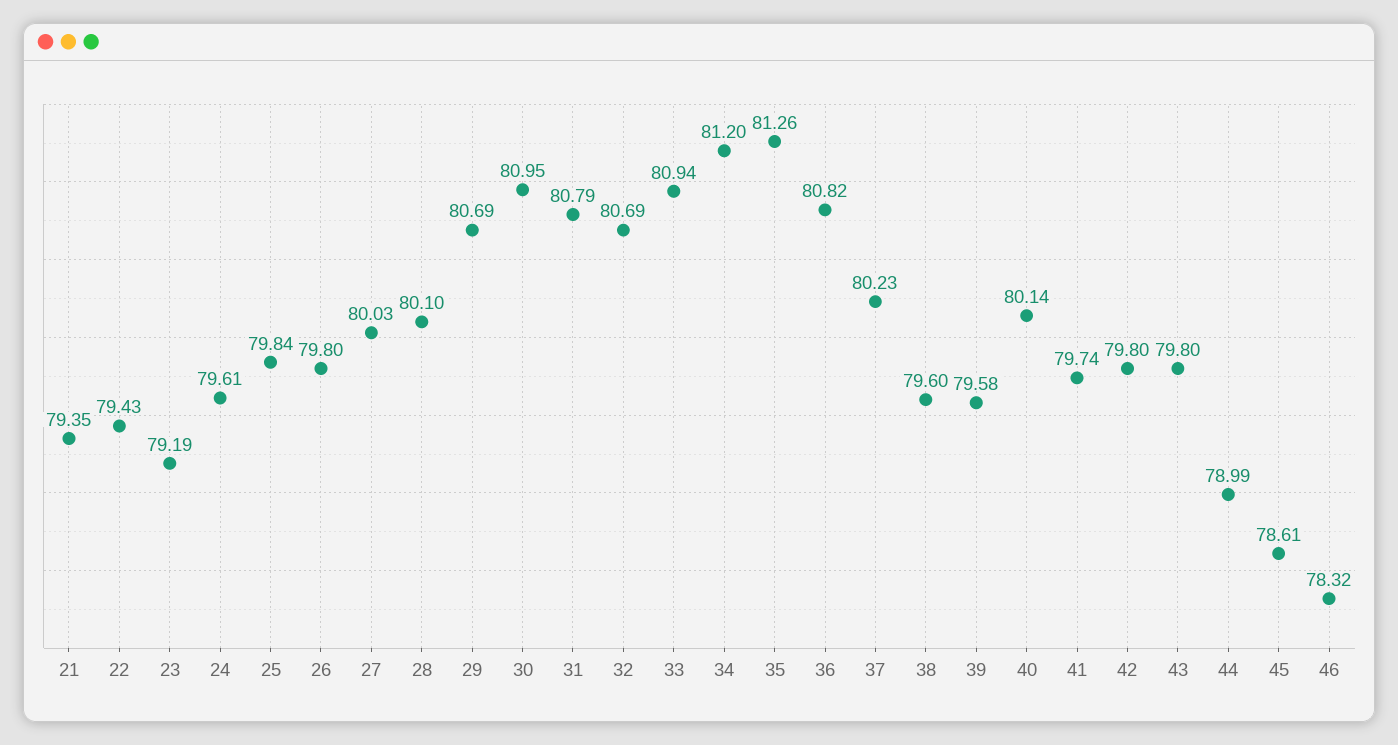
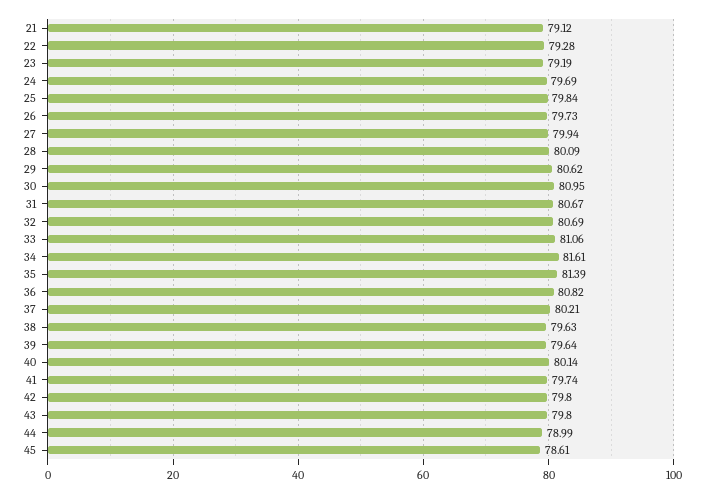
  {
-   "21": 79.35,
+   "21": 79.12,
-   "22": 79.43,
+   "22": 79.28,
    "23": 79.19,
-   "24": 79.61,
+   "24": 79.69,
    "25": 79.84,
-   "26": 79.8,
+   "26": 79.73,
-   "27": 80.03,
+   "27": 79.94,
-   "28": 80.1,
+   "28": 80.09,
-   "29": 80.69,
+   "29": 80.62,
    "30": 80.95,
-   "31": 80.79,
+   "31": 80.67,
    "32": 80.69,
-   "33": 80.94,
+   "33": 81.06,
-   "34": 81.2,
+   "34": 81.61,
-   "35": 81.26,
+   "35": 81.39,
    "36": 80.82,
-   "37": 80.23,
+   "37": 80.21,
-   "38": 79.6,
+   "38": 79.63,
-   "39": 79.58,
+   "39": 79.64,
    "40": 80.14,
    "41": 79.74,
    "42": 79.8,
    "43": 79.8,
    "44": 78.99,
-   "45": 78.61,
+   "45": 78.61
-   "46": 78.32
  }

